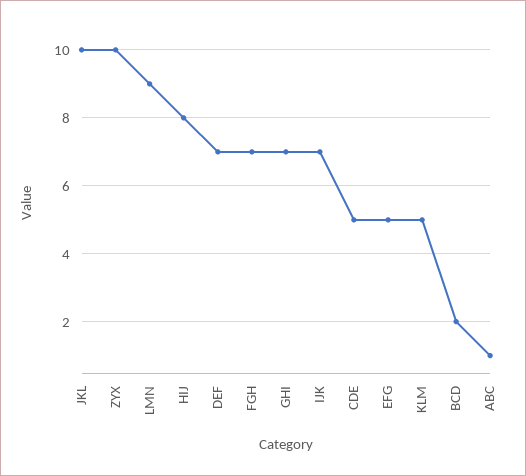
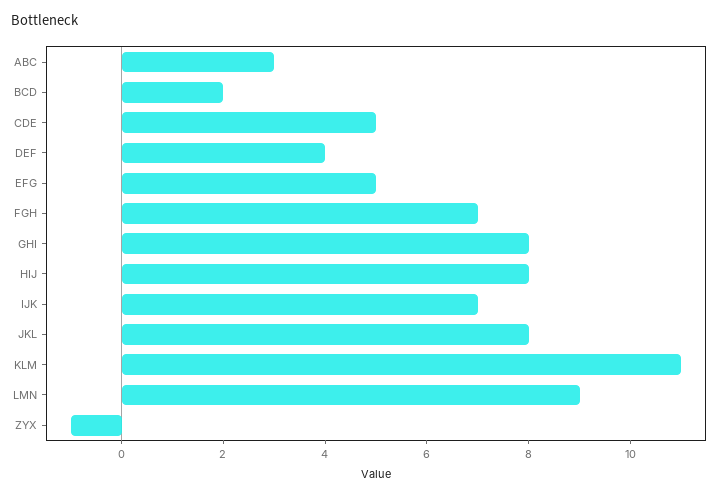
  {
-   "JKL": 10,
+   "JKL": 8,
-   "ZYX": 10,
+   "ZYX": -1,
    "LMN": 9,
    "HIJ": 8,
-   "DEF": 7,
+   "DEF": 4,
    "FGH": 7,
-   "GHI": 7,
+   "GHI": 8,
    "IJK": 7,
    "CDE": 5,
    "EFG": 5,
-   "KLM": 5,
+   "KLM": 11,
    "BCD": 2,
-   "ABC": 1
+   "ABC": 3
  }

